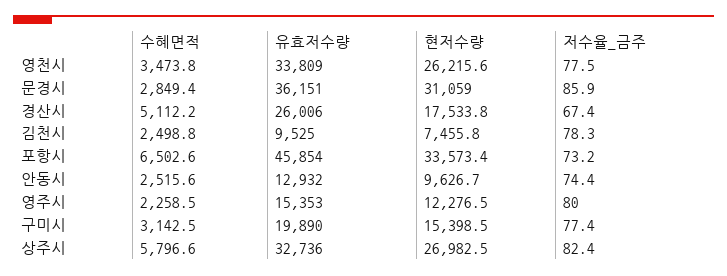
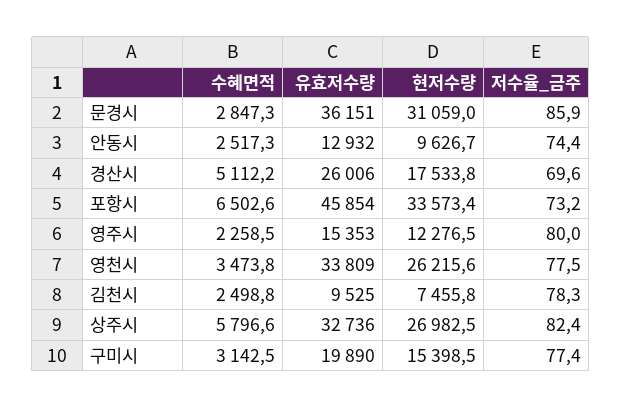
  {
    "수혜면적": {
      "영천시": 3473.8,
-     "문경시": 2849.4,
+     "문경시": 2847.3,
      "경산시": 5112.2,
      "김천시": 2498.8,
      "포항시": 6502.6,
-     "안동시": 2515.6,
+     "안동시": 2517.3,
      "영주시": 2258.5,
      "구미시": 3142.5,
      "상주시": 5796.6
    },
    "유효저수량": {
      "영천시": 33809,
      "문경시": 36151,
      "경산시": 26006,
      "김천시": 9525,
      "포항시": 45854,
      "안동시": 12932,
      "영주시": 15353,
      "구미시": 19890,
      "상주시": 32736
    },
    "현저수량": {
      "영천시": 26215.6,
      "문경시": 31059,
      "경산시": 17533.8,
      "김천시": 7455.8,
      "포항시": 33573.4,
      "안동시": 9626.7,
      "영주시": 12276.5,
      "구미시": 15398.5,
      "상주시": 26982.5
    },
    "저수율_금주": {
      "영천시": 77.5,
      "문경시": 85.9,
-     "경산시": 67.4,
+     "경산시": 69.6,
      "김천시": 78.3,
      "포항시": 73.2,
      "안동시": 74.4,
      "영주시": 80,
      "구미시": 77.4,
      "상주시": 82.4
    }
  }

